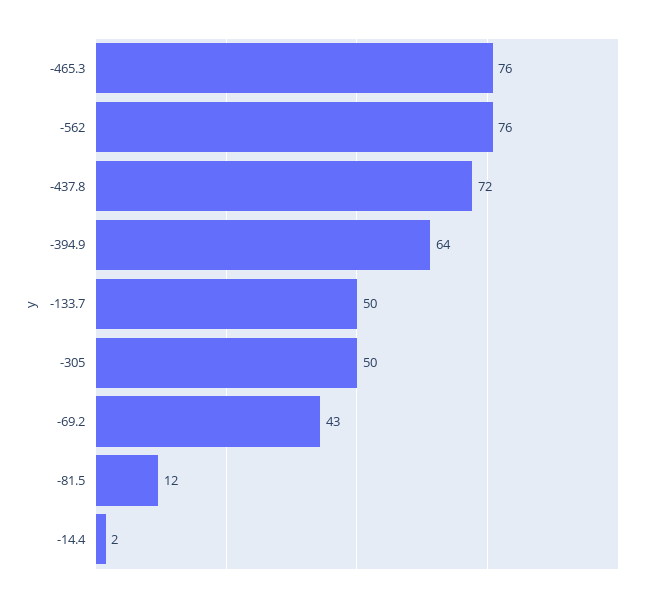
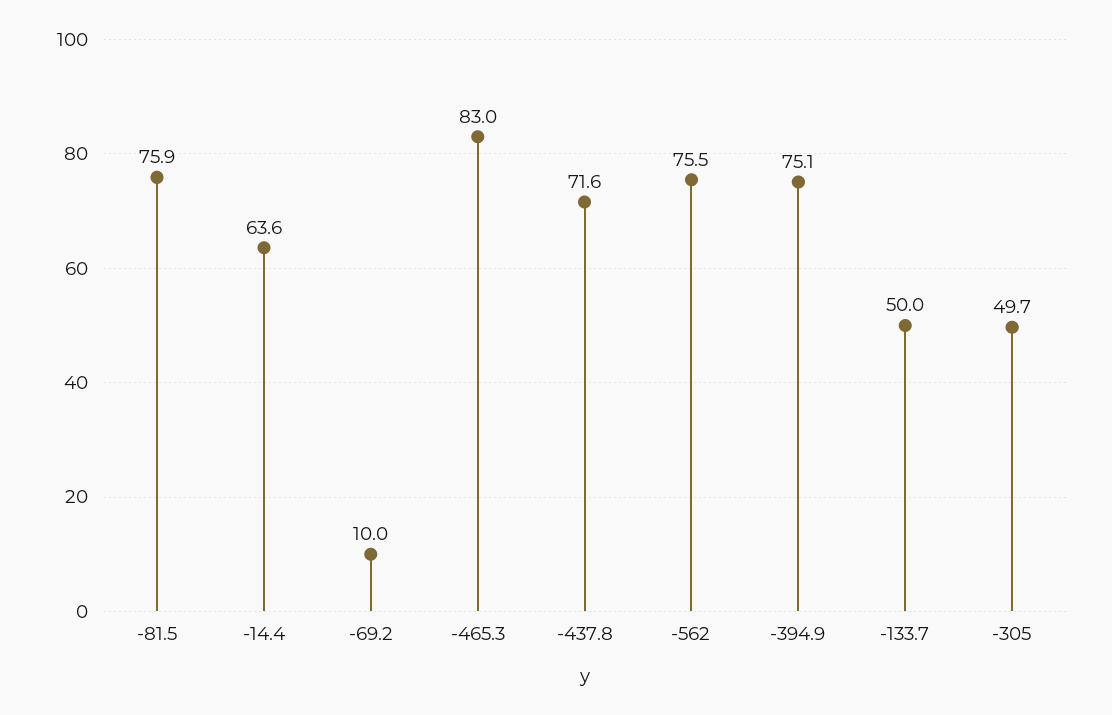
  {
-   "-465.3": 76,
+   "-465.3": 83,
    "-562": 75.5,
    "-437.8": 71.6,
-   "-394.9": 64,
+   "-394.9": 75.1,
    "-133.7": 50,
    "-305": 49.7,
-   "-69.2": 43,
+   "-69.2": 10,
-   "-81.5": 12,
+   "-81.5": 75.9,
-   "-14.4": 2
+   "-14.4": 63.6
  }

